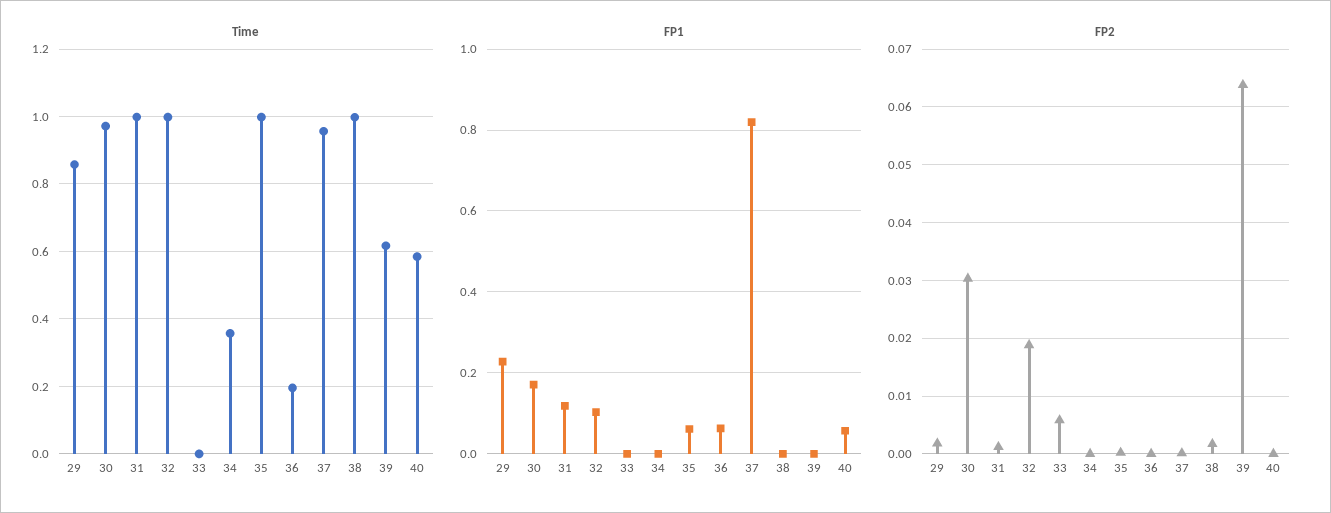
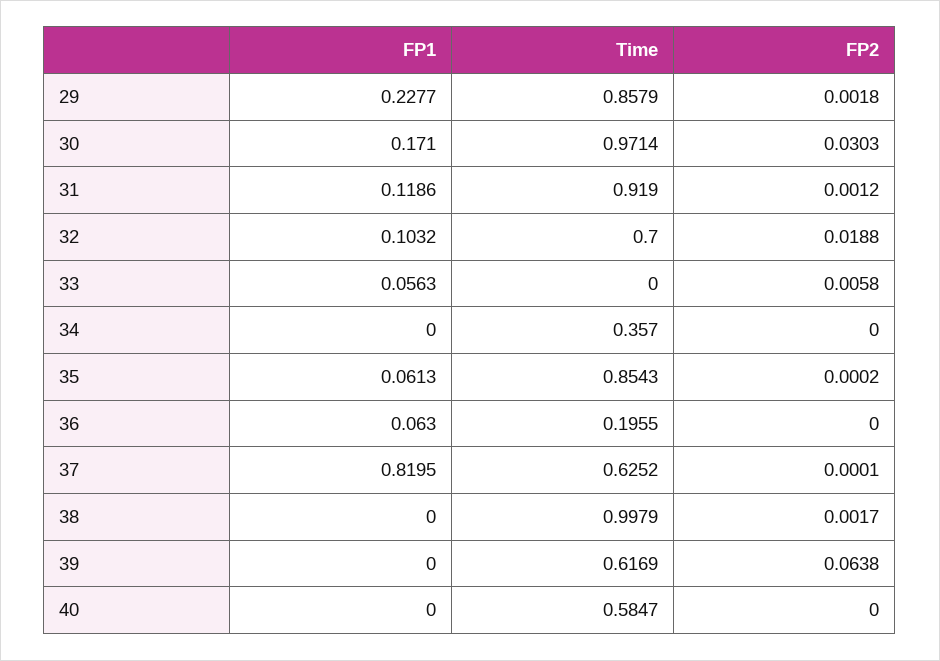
  {
    "Time": {
      "29": 0.8579,
      "30": 0.9714,
-     "31": 1,
+     "31": 0.919,
-     "32": 1,
+     "32": 0.7,
      "33": 0,
      "34": 0.357,
-     "35": 1,
+     "35": 0.8543,
      "36": 0.1955,
-     "37": 0.96,
+     "37": 0.6252,
      "38": 0.9979,
      "39": 0.6169,
      "40": 0.5847
    },
    "FP1": {
      "29": 0.2277,
      "30": 0.171,
      "31": 0.1186,
      "32": 0.1032,
-     "33": 0,
+     "33": 0.0563,
      "34": 0,
      "35": 0.0613,
      "36": 0.063,
      "37": 0.8195,
      "38": 0,
      "39": 0,
-     "40": 0.06
+     "40": 0
    },
    "FP2": {
      "29": 0.0018,
      "30": 0.0303,
      "31": 0.0012,
      "32": 0.0188,
      "33": 0.0058,
      "34": 0,
      "35": 0.0002,
      "36": 0,
      "37": 0.0001,
      "38": 0.0017,
      "39": 0.0638,
      "40": 0
    }
  }

